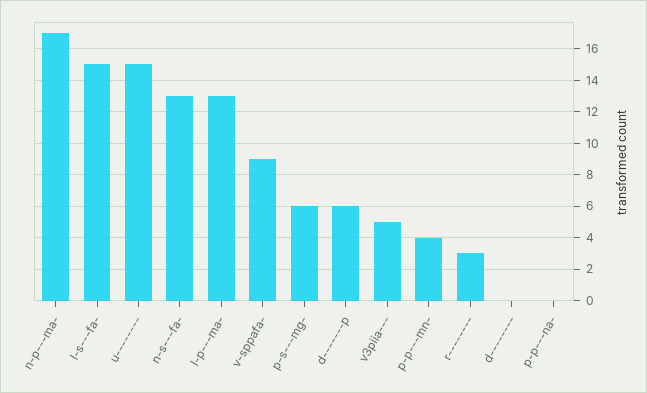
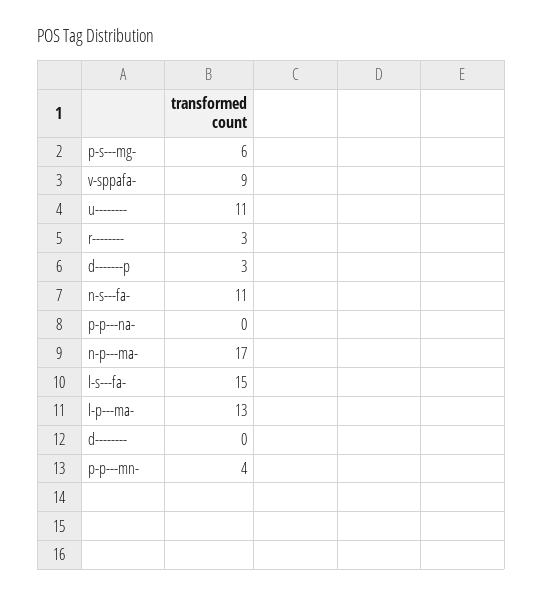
  {
    "n-p---ma-": 17,
    "l-s---fa-": 15,
-   "u--------": 15,
+   "u--------": 11,
-   "n-s---fa-": 13,
+   "n-s---fa-": 11,
    "l-p---ma-": 13,
    "v-sppafa-": 9,
    "p-s---mg-": 6,
-   "d-------p": 6,
+   "d-------p": 3,
-   "v3piia---": 5,
    "p-p---mn-": 4,
    "r--------": 3,
    "d--------": 0,
    "p-p---na-": 0
  }

